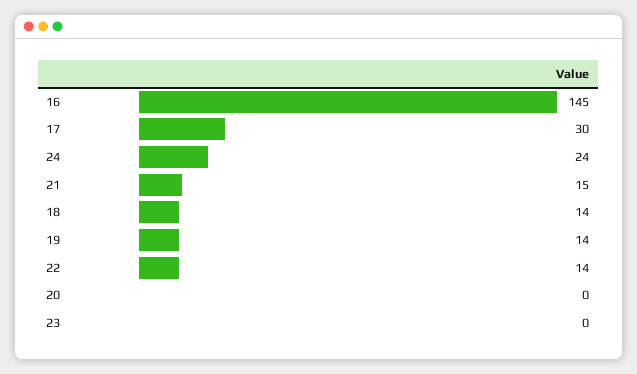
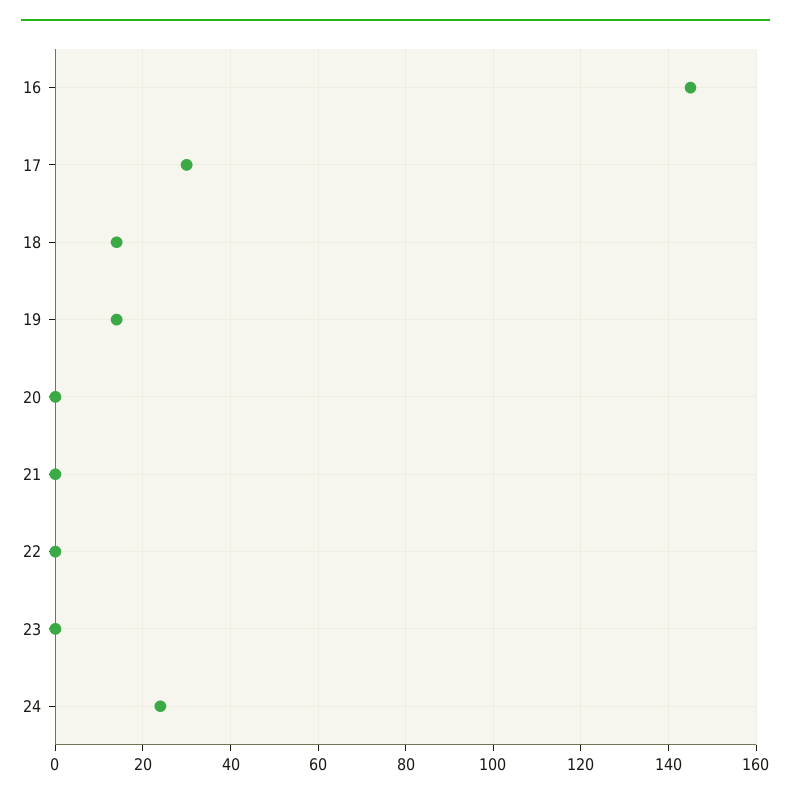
  {
    "16": 145,
    "17": 30,
    "24": 24,
-   "21": 15,
+   "21": 0,
    "18": 14,
    "19": 14,
-   "22": 14,
+   "22": 0,
    "20": 0,
    "23": 0
  }

